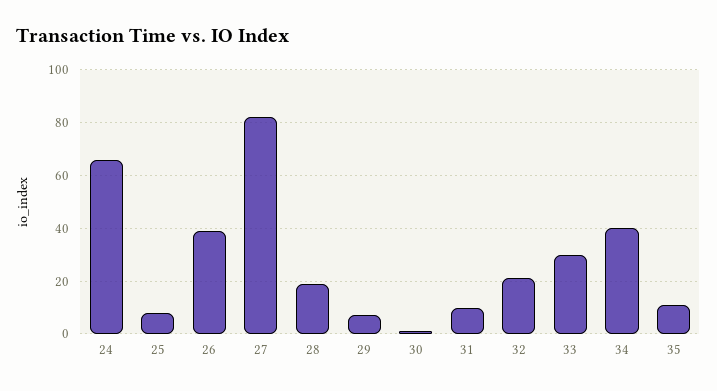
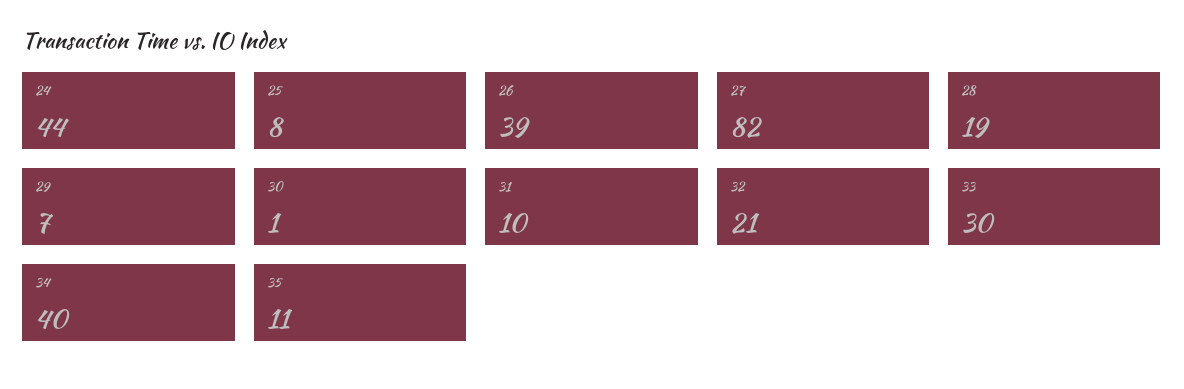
  {
-   "24": 65,
+   "24": 44,
    "25": 8,
    "26": 39,
    "27": 82,
    "28": 19,
    "29": 7,
    "30": 1,
    "31": 10,
    "32": 21,
    "33": 30,
    "34": 40,
    "35": 11
  }

